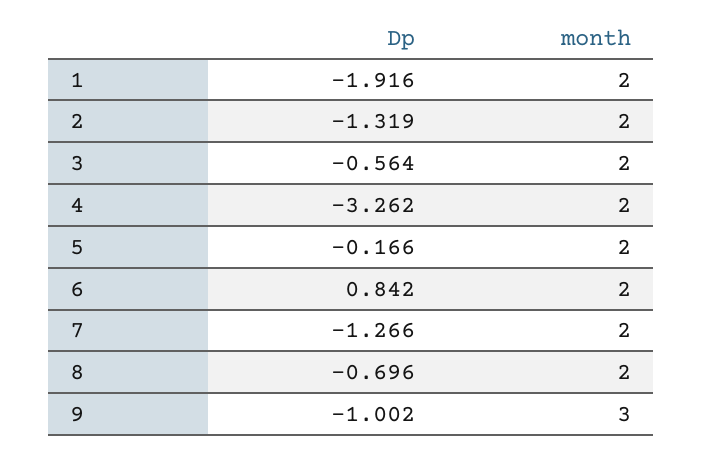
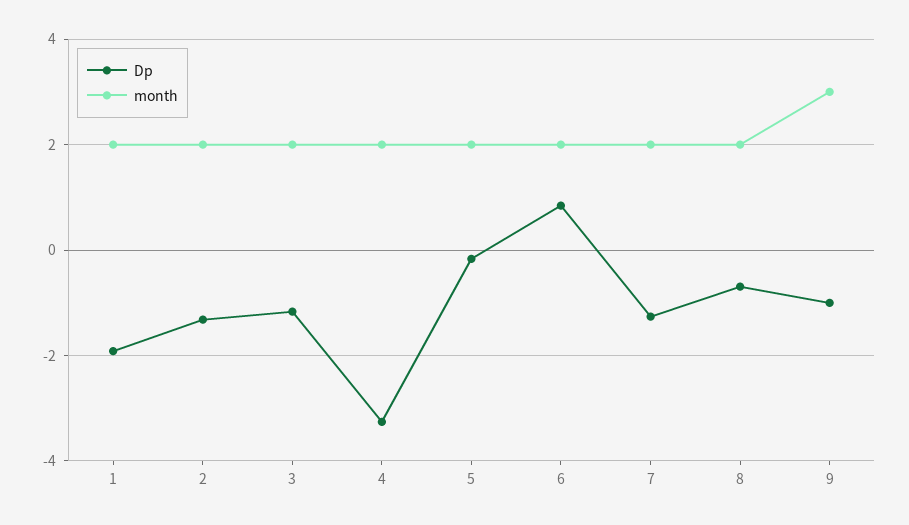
  {
    "Dp": {
      "1": -1.916,
      "2": -1.319,
-     "3": -0.564,
+     "3": -1.2,
      "4": -3.262,
      "5": -0.166,
      "6": 0.842,
      "7": -1.266,
      "8": -0.696,
      "9": -1.002
    },
    "month": {
      "1": 2,
      "2": 2,
      "3": 2,
      "4": 2,
      "5": 2,
      "6": 2,
      "7": 2,
      "8": 2,
      "9": 3
    }
  }

